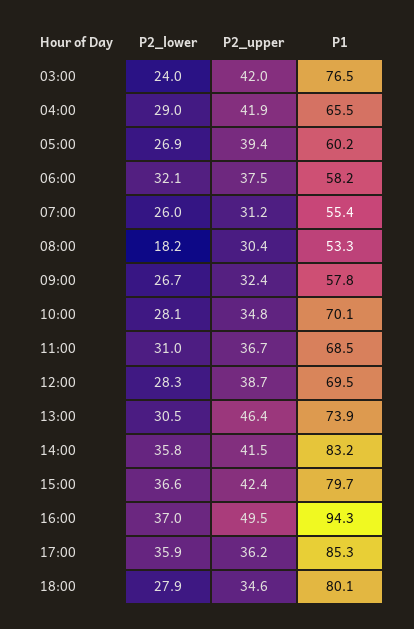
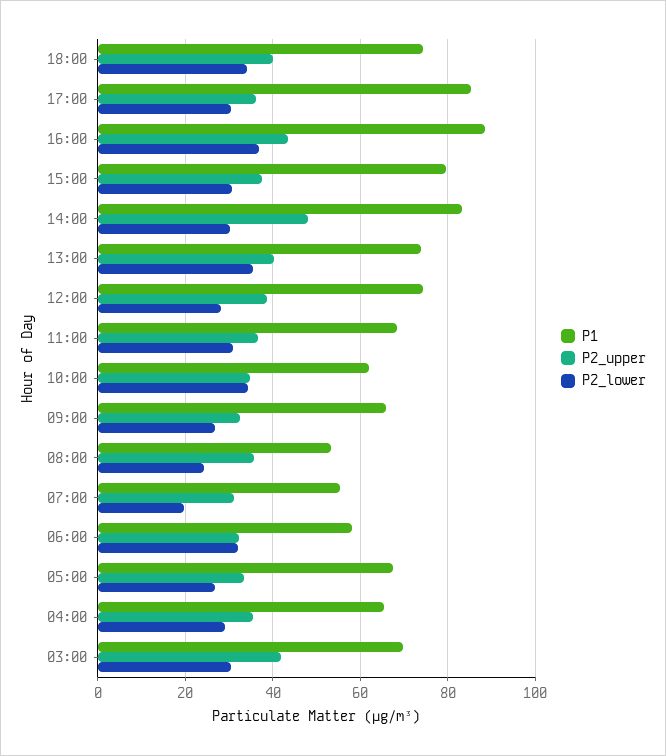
  {
    "P2_lower": {
-     "03:00": 24,
+     "03:00": 30,
      "04:00": 29,
      "05:00": 26.9,
      "06:00": 32.1,
-     "07:00": 26,
+     "07:00": 20,
-     "08:00": 18.2,
+     "08:00": 24,
      "09:00": 26.7,
-     "10:00": 28.1,
+     "10:00": 34,
      "11:00": 31,
      "12:00": 28.3,
-     "13:00": 30.5,
+     "13:00": 36,
-     "14:00": 35.8,
+     "14:00": 30,
-     "15:00": 36.6,
+     "15:00": 30,
      "16:00": 37,
-     "17:00": 35.9,
+     "17:00": 30,
-     "18:00": 27.9
+     "18:00": 34
    },
    "P2_upper": {
      "03:00": 42,
-     "04:00": 41.9,
+     "04:00": 36,
-     "05:00": 39.4,
+     "05:00": 34,
-     "06:00": 37.5,
+     "06:00": 32,
      "07:00": 31.2,
-     "08:00": 30.4,
+     "08:00": 36,
      "09:00": 32.4,
      "10:00": 34.8,
      "11:00": 36.7,
      "12:00": 38.7,
-     "13:00": 46.4,
+     "13:00": 40,
-     "14:00": 41.5,
+     "14:00": 48,
-     "15:00": 42.4,
+     "15:00": 38,
-     "16:00": 49.5,
+     "16:00": 44,
      "17:00": 36.2,
-     "18:00": 34.6
+     "18:00": 40
    },
    "P1": {
-     "03:00": 76.5,
+     "03:00": 70,
      "04:00": 65.5,
-     "05:00": 60.2,
+     "05:00": 68,
      "06:00": 58.2,
      "07:00": 55.4,
      "08:00": 53.3,
-     "09:00": 57.8,
+     "09:00": 66,
-     "10:00": 70.1,
+     "10:00": 62,
      "11:00": 68.5,
-     "12:00": 69.5,
+     "12:00": 74,
      "13:00": 73.9,
      "14:00": 83.2,
      "15:00": 79.7,
-     "16:00": 94.3,
+     "16:00": 88,
      "17:00": 85.3,
-     "18:00": 80.1
+     "18:00": 74
    }
  }

